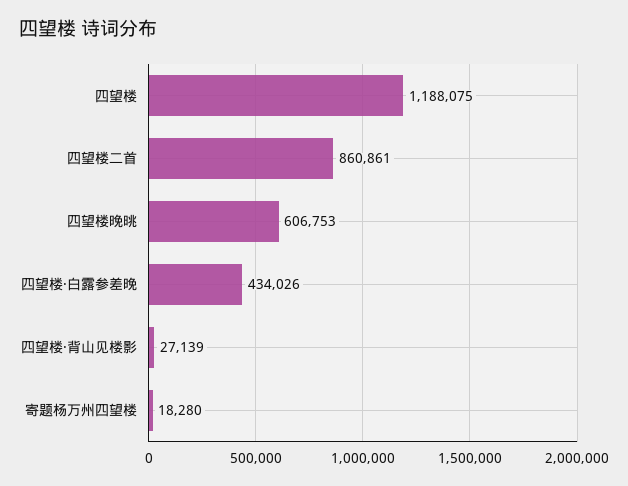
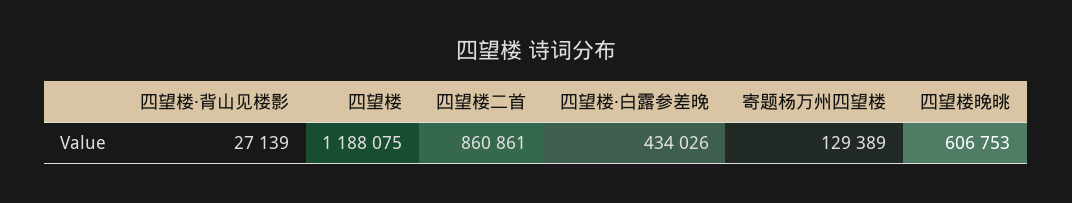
  {
    "四望楼": 1188075,
    "四望楼二首": 860861,
    "四望楼晚晀": 606753,
    "四望楼·白露参差晚": 434026,
    "四望楼·背山见楼影": 27139,
-   "寄题杨万州四望楼": 18280
+   "寄题杨万州四望楼": 129389
  }

